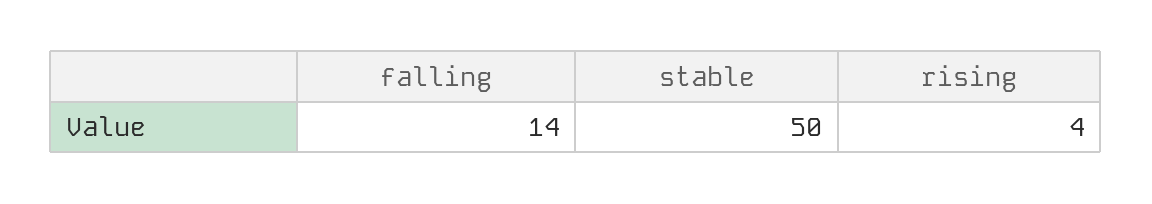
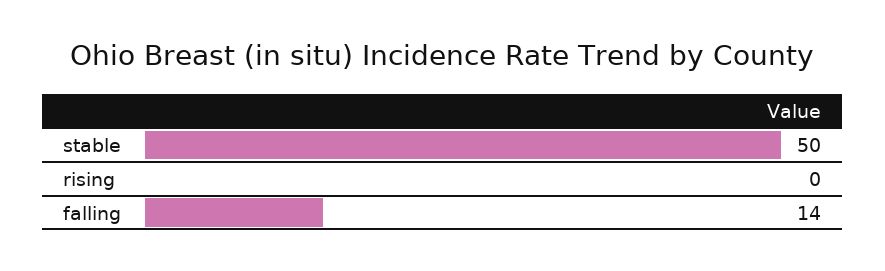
  {
    "falling": 14,
    "stable": 50,
-   "rising": 4
+   "rising": 0
  }

